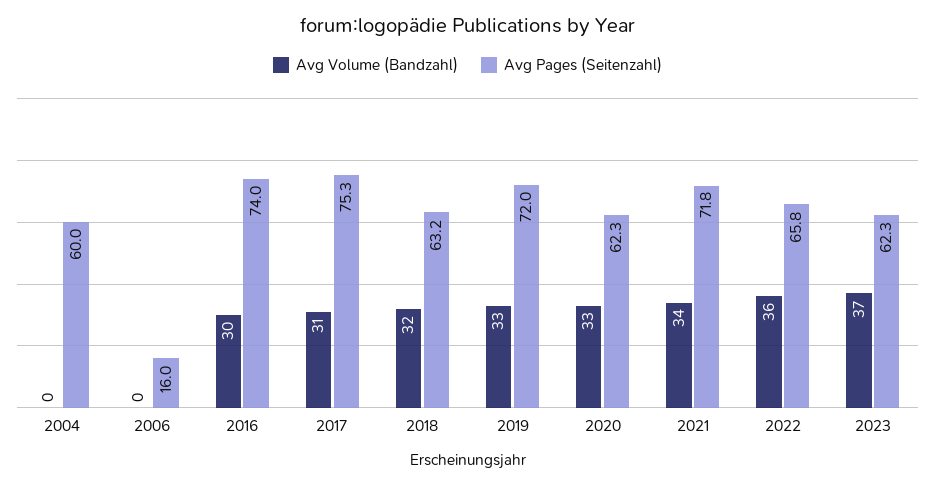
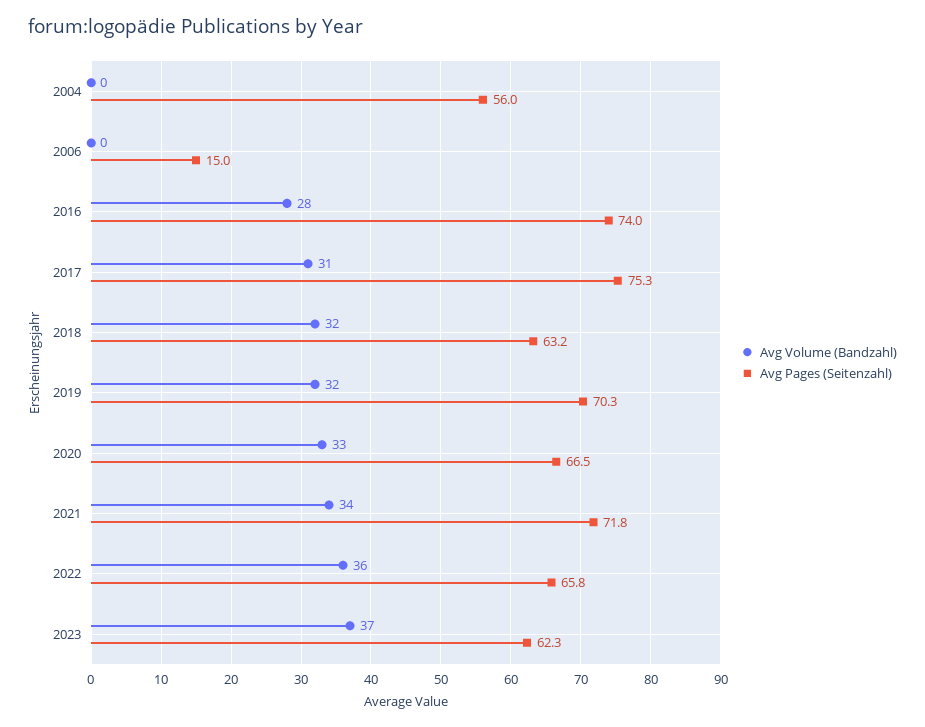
  {
    "Avg Volume (Bandzahl)": {
      "2004": 0,
      "2006": 0,
-     "2016": 30,
+     "2016": 28,
      "2017": 31,
      "2018": 32,
-     "2019": 33,
+     "2019": 32,
      "2020": 33,
      "2021": 34,
      "2022": 36,
      "2023": 37
    },
    "Avg Pages (Seitenzahl)": {
-     "2004": 60,
+     "2004": 56,
-     "2006": 16,
+     "2006": 15,
      "2016": 74,
      "2017": 75.3,
      "2018": 63.2,
-     "2019": 72,
+     "2019": 70.3,
-     "2020": 62.3,
+     "2020": 66.5,
      "2021": 71.8,
      "2022": 65.8,
      "2023": 62.3
    }
  }

